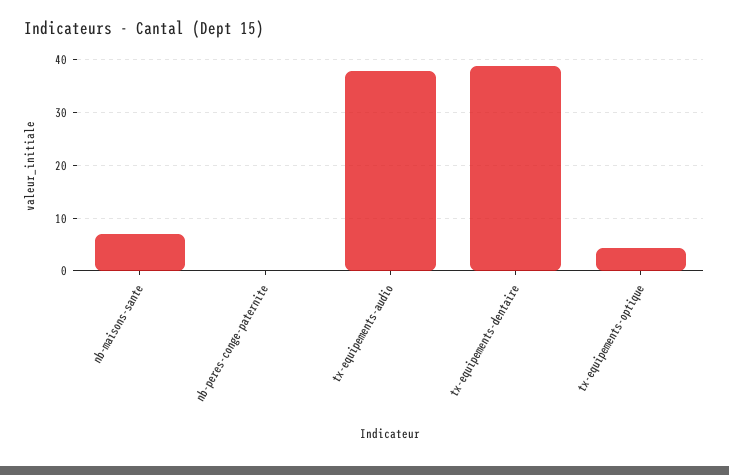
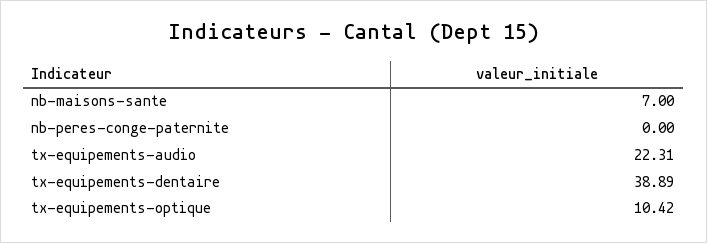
  {
    "nb-maisons-sante": 7,
    "nb-peres-conge-paternite": 0,
-   "tx-equipements-audio": 38,
+   "tx-equipements-audio": 22.31,
    "tx-equipements-dentaire": 38.89,
-   "tx-equipements-optique": 4
+   "tx-equipements-optique": 10.42
  }

